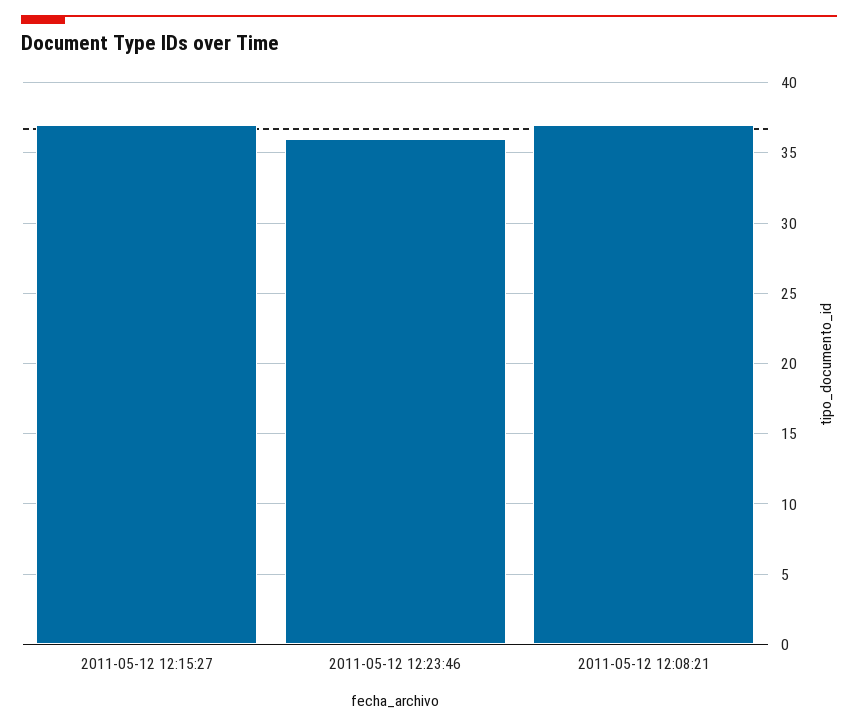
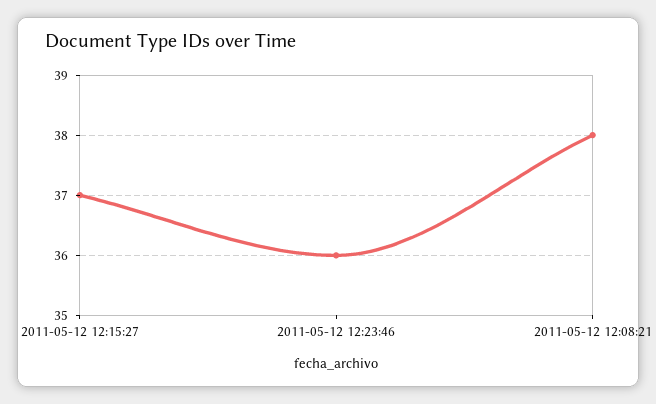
  {
    "2011-05-12 12:15:27": 37,
    "2011-05-12 12:23:46": 36,
-   "2011-05-12 12:08:21": 37
+   "2011-05-12 12:08:21": 38
  }

